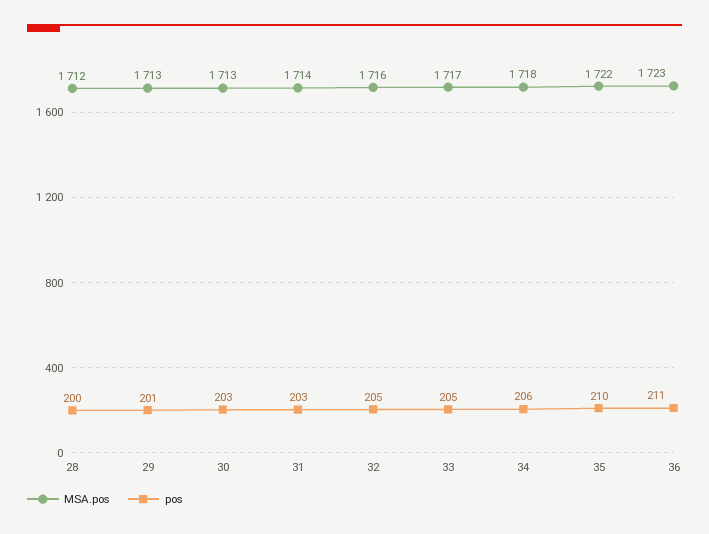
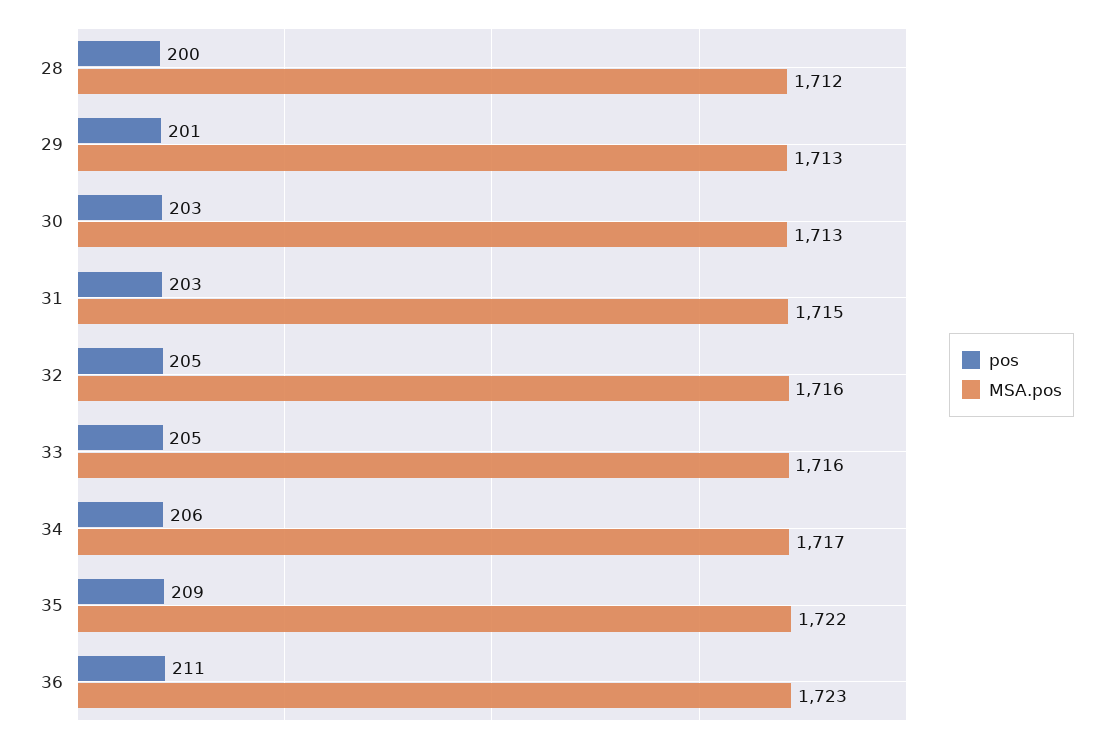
  {
    "MSA.pos": {
      "28": 1712,
      "29": 1713,
      "30": 1713,
-     "31": 1714,
+     "31": 1715,
      "32": 1716,
-     "33": 1717,
+     "33": 1716,
-     "34": 1718,
+     "34": 1717,
      "35": 1722,
      "36": 1723
    },
    "pos": {
      "28": 200,
      "29": 201,
      "30": 203,
      "31": 203,
      "32": 205,
      "33": 205,
      "34": 206,
-     "35": 210,
+     "35": 209,
      "36": 211
    }
  }

